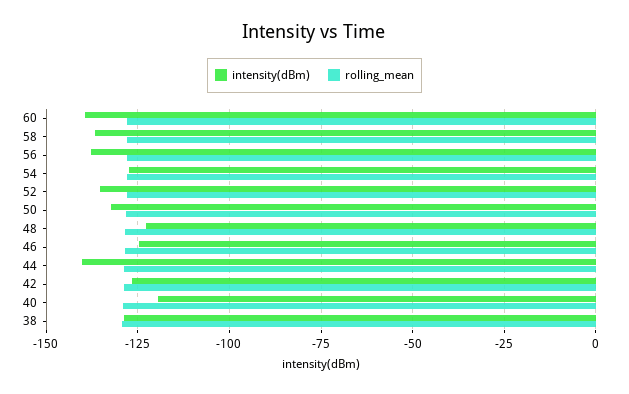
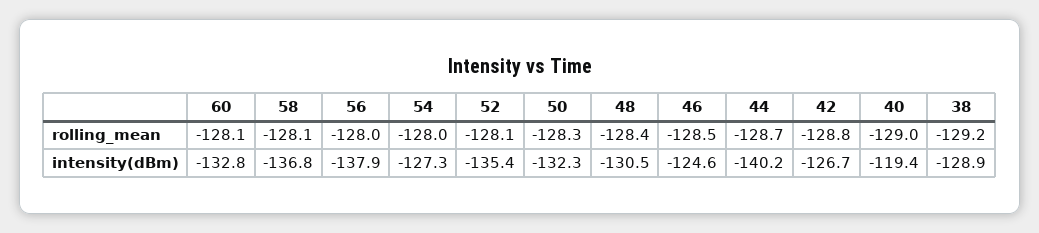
  {
    "intensity(dBm)": {
-     "60": -140,
+     "60": -132.8,
      "58": -136.8,
      "56": -137.9,
      "54": -127.3,
      "52": -135.4,
      "50": -132.3,
-     "48": -122.5,
+     "48": -130.5,
      "46": -124.6,
      "44": -140.2,
      "42": -126.7,
      "40": -119.4,
      "38": -128.9
    },
    "rolling_mean": {
      "60": -128.1,
      "58": -128.1,
      "56": -128,
      "54": -128,
      "52": -128.1,
      "50": -128.3,
      "48": -128.4,
      "46": -128.5,
      "44": -128.7,
      "42": -128.8,
      "40": -129,
      "38": -129.2
    }
  }

